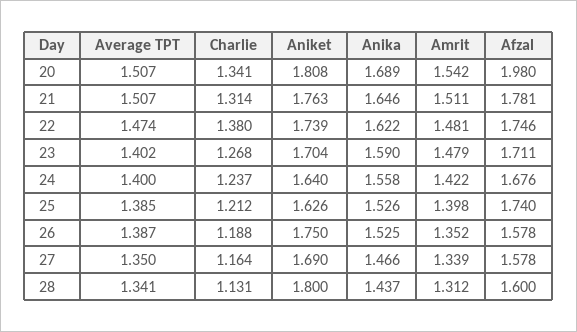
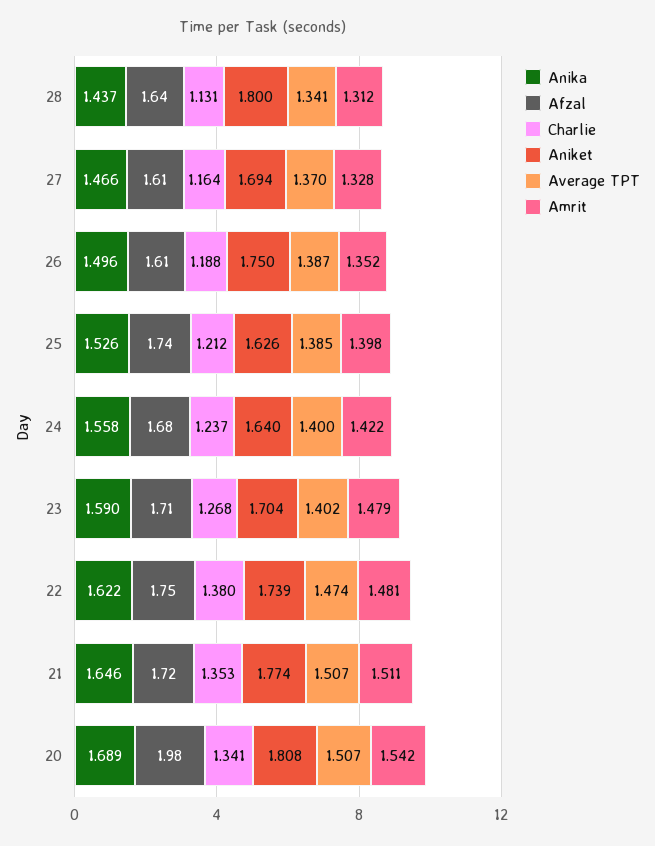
  {
    "Average TPT": {
      "20": 1.507,
      "21": 1.507,
      "22": 1.474,
      "23": 1.402,
      "24": 1.4,
      "25": 1.385,
      "26": 1.387,
-     "27": 1.35,
+     "27": 1.37,
      "28": 1.341
    },
    "Charlie": {
      "20": 1.341,
-     "21": 1.314,
+     "21": 1.353,
      "22": 1.38,
      "23": 1.268,
      "24": 1.237,
      "25": 1.212,
      "26": 1.188,
      "27": 1.164,
      "28": 1.131
    },
    "Aniket": {
      "20": 1.808,
-     "21": 1.763,
+     "21": 1.774,
      "22": 1.739,
      "23": 1.704,
      "24": 1.64,
      "25": 1.626,
      "26": 1.75,
-     "27": 1.69,
+     "27": 1.694,
      "28": 1.8
    },
    "Anika": {
      "20": 1.689,
      "21": 1.646,
      "22": 1.622,
      "23": 1.59,
      "24": 1.558,
      "25": 1.526,
-     "26": 1.525,
+     "26": 1.496,
      "27": 1.466,
      "28": 1.437
    },
    "Amrit": {
      "20": 1.542,
      "21": 1.511,
      "22": 1.481,
      "23": 1.479,
      "24": 1.422,
      "25": 1.398,
      "26": 1.352,
-     "27": 1.339,
+     "27": 1.328,
      "28": 1.312
    },
    "Afzal": {
      "20": 1.98,
-     "21": 1.781,
+     "21": 1.72,
      "22": 1.746,
      "23": 1.711,
      "24": 1.676,
      "25": 1.74,
-     "26": 1.578,
+     "26": 1.61,
-     "27": 1.578,
+     "27": 1.61,
-     "28": 1.6
+     "28": 1.64
    }
  }

